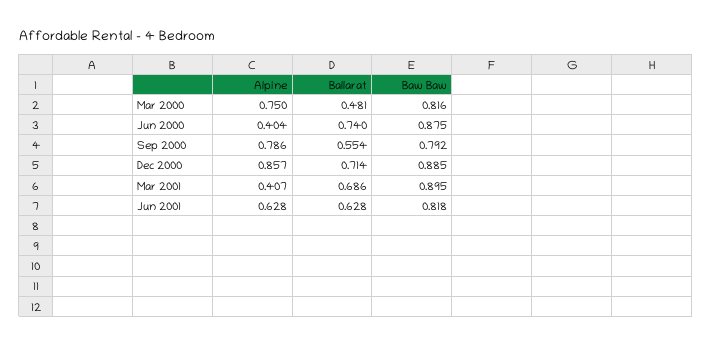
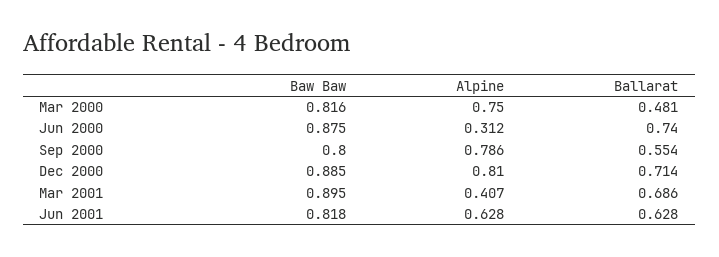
  {
    "Alpine": {
      "Mar 2000": 0.75,
-     "Jun 2000": 0.404,
+     "Jun 2000": 0.312,
      "Sep 2000": 0.786,
-     "Dec 2000": 0.857,
+     "Dec 2000": 0.81,
      "Mar 2001": 0.407,
      "Jun 2001": 0.628
    },
    "Ballarat": {
      "Mar 2000": 0.481,
      "Jun 2000": 0.74,
      "Sep 2000": 0.554,
      "Dec 2000": 0.714,
      "Mar 2001": 0.686,
      "Jun 2001": 0.628
    },
    "Baw Baw": {
      "Mar 2000": 0.816,
      "Jun 2000": 0.875,
-     "Sep 2000": 0.792,
+     "Sep 2000": 0.8,
      "Dec 2000": 0.885,
      "Mar 2001": 0.895,
      "Jun 2001": 0.818
    }
  }

